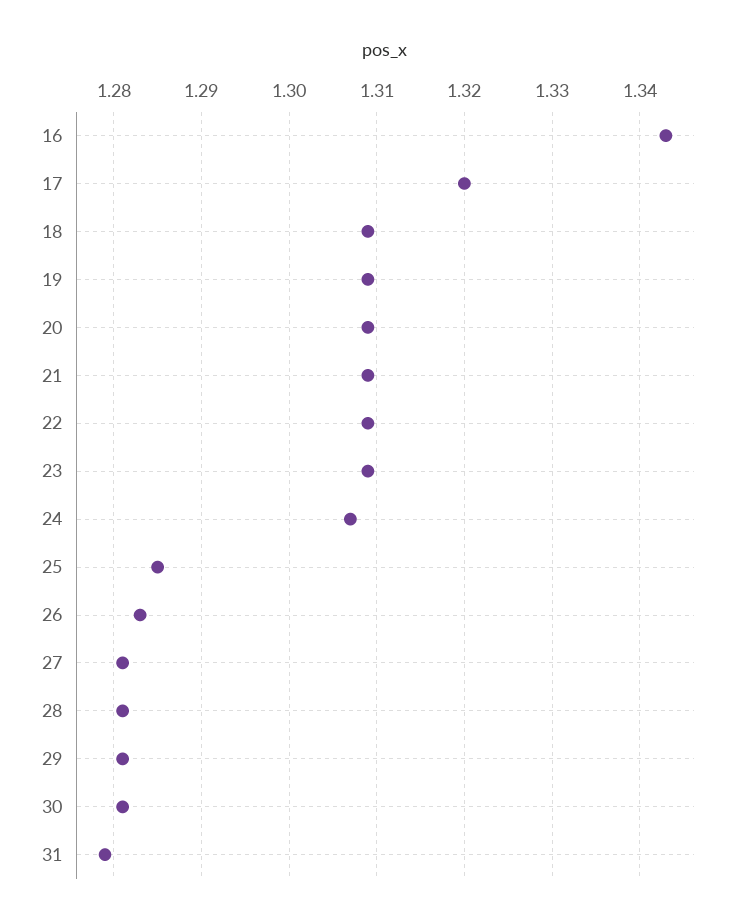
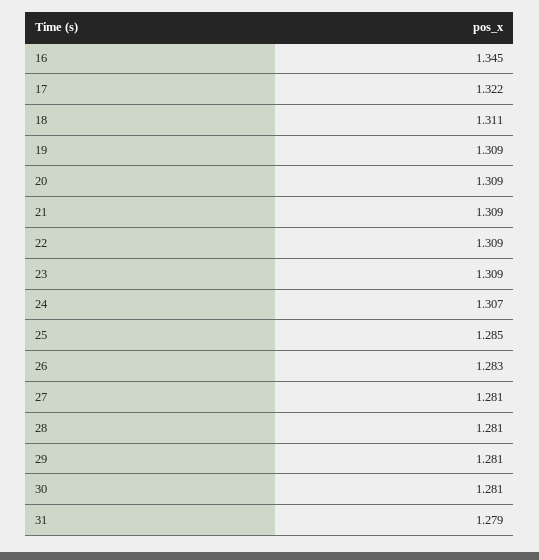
  {
-   "16": 1.343,
+   "16": 1.345,
-   "17": 1.32,
+   "17": 1.322,
-   "18": 1.309,
+   "18": 1.311,
    "19": 1.309,
    "20": 1.309,
    "21": 1.309,
    "22": 1.309,
    "23": 1.309,
    "24": 1.307,
    "25": 1.285,
    "26": 1.283,
    "27": 1.281,
    "28": 1.281,
    "29": 1.281,
    "30": 1.281,
    "31": 1.279
  }

